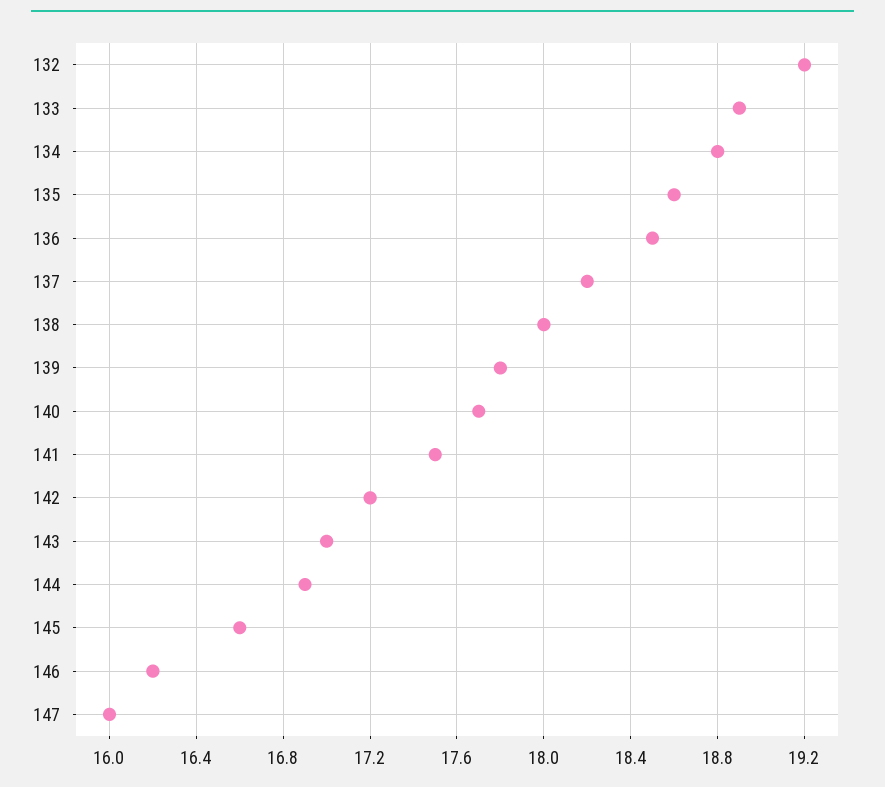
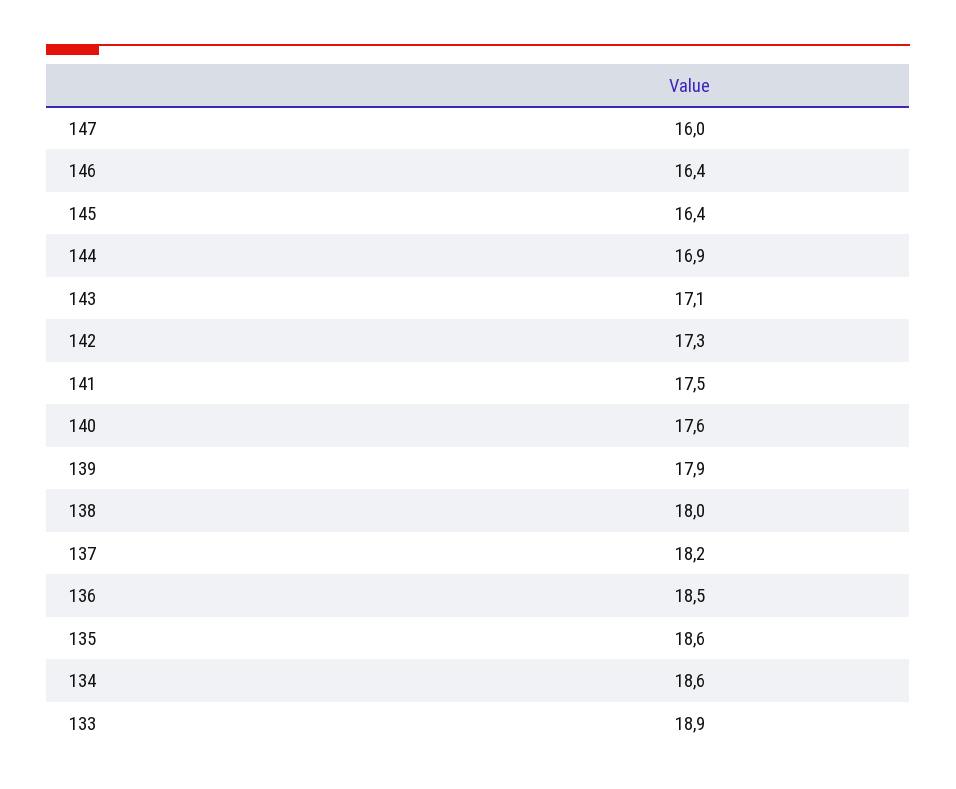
  {
-   "132": 19.2,
    "133": 18.9,
-   "134": 18.8,
+   "134": 18.6,
    "135": 18.6,
    "136": 18.5,
    "137": 18.2,
    "138": 18,
-   "139": 17.8,
+   "139": 17.9,
-   "140": 17.7,
+   "140": 17.6,
    "141": 17.5,
-   "142": 17.2,
+   "142": 17.3,
-   "143": 17,
+   "143": 17.1,
    "144": 16.9,
-   "145": 16.6,
+   "145": 16.4,
-   "146": 16.2,
+   "146": 16.4,
    "147": 16
  }

